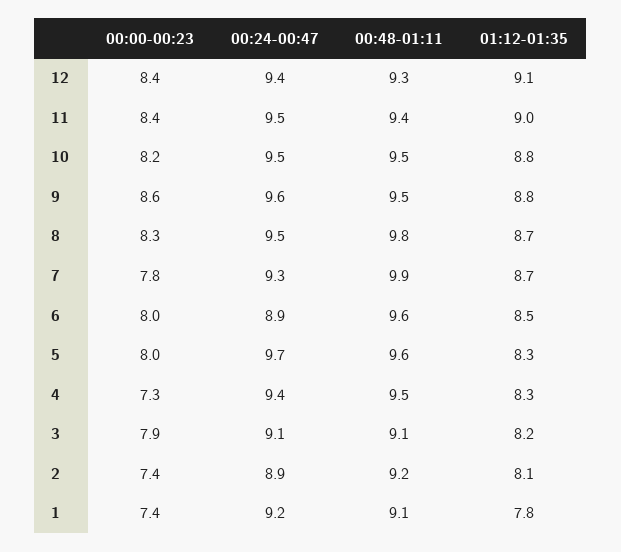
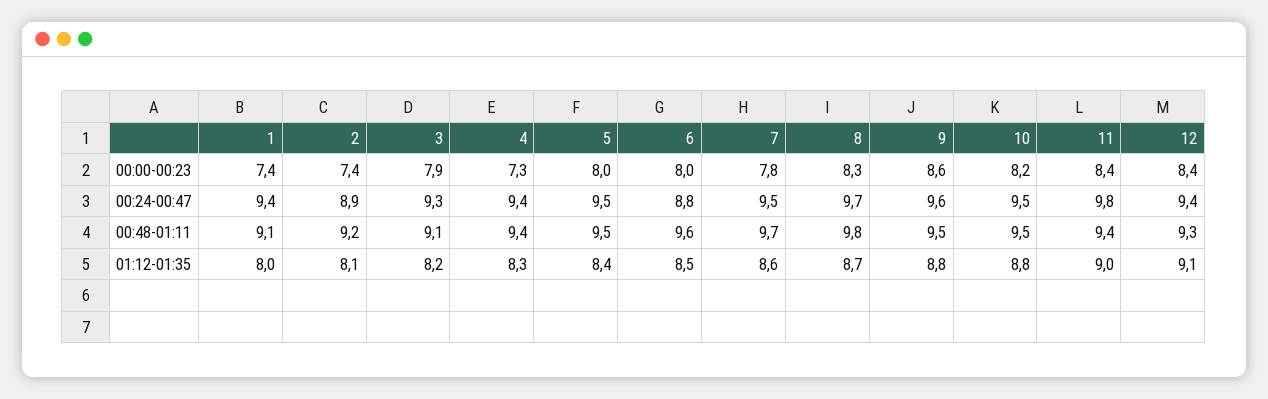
  {
    "00:00-00:23": {
      "12": 8.4,
      "11": 8.4,
      "10": 8.2,
      "9": 8.6,
      "8": 8.3,
      "7": 7.8,
      "6": 8,
      "5": 8,
      "4": 7.3,
      "3": 7.9,
      "2": 7.4,
      "1": 7.4
    },
    "00:24-00:47": {
      "12": 9.4,
-     "11": 9.5,
+     "11": 9.8,
      "10": 9.5,
      "9": 9.6,
-     "8": 9.5,
+     "8": 9.7,
-     "7": 9.3,
+     "7": 9.5,
-     "6": 8.9,
+     "6": 8.8,
-     "5": 9.7,
+     "5": 9.5,
      "4": 9.4,
-     "3": 9.1,
+     "3": 9.3,
      "2": 8.9,
-     "1": 9.2
+     "1": 9.4
    },
    "00:48-01:11": {
      "12": 9.3,
      "11": 9.4,
      "10": 9.5,
      "9": 9.5,
      "8": 9.8,
-     "7": 9.9,
+     "7": 9.7,
      "6": 9.6,
-     "5": 9.6,
+     "5": 9.5,
-     "4": 9.5,
+     "4": 9.4,
      "3": 9.1,
      "2": 9.2,
      "1": 9.1
    },
    "01:12-01:35": {
      "12": 9.1,
      "11": 9,
      "10": 8.8,
      "9": 8.8,
      "8": 8.7,
-     "7": 8.7,
+     "7": 8.6,
      "6": 8.5,
-     "5": 8.3,
+     "5": 8.4,
      "4": 8.3,
      "3": 8.2,
      "2": 8.1,
-     "1": 7.8
+     "1": 8
    }
  }

